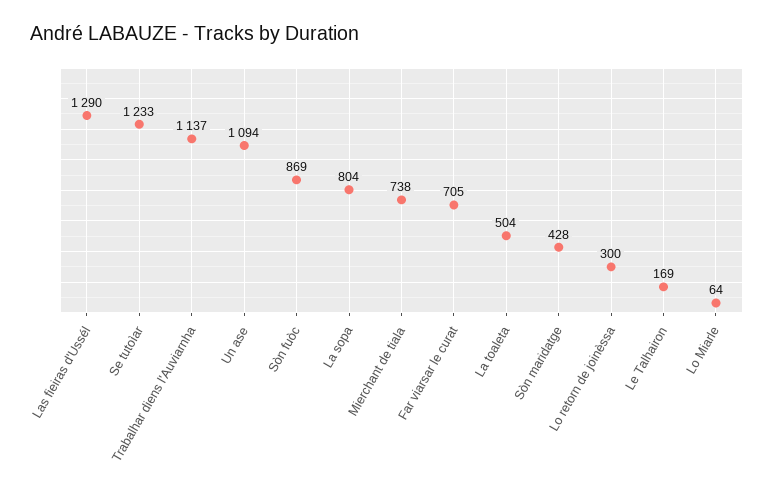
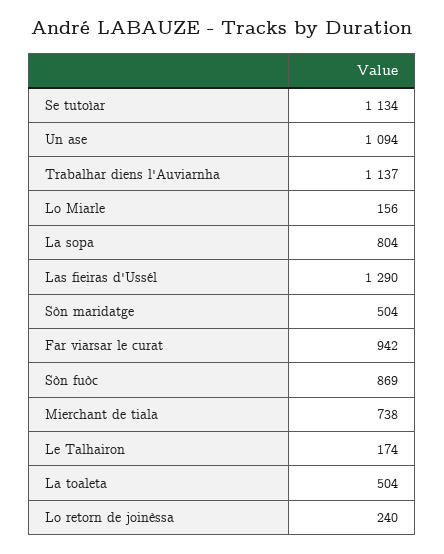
  {
    "Las fieiras d'Ussél": 1290,
-   "Se tutoìar": 1233,
+   "Se tutoìar": 1134,
    "Trabalhar diens l'Auviarnha": 1137,
    "Un ase": 1094,
    "Sòn fuòc": 869,
    "La sopa": 804,
    "Mierchant de tiala": 738,
-   "Far viarsar le curat": 705,
+   "Far viarsar le curat": 942,
    "La toaleta": 504,
-   "Sòn maridatge": 428,
+   "Sòn maridatge": 504,
-   "Lo retorn de joinèssa": 300,
+   "Lo retorn de joinèssa": 240,
-   "Le Talhairon": 169,
+   "Le Talhairon": 174,
-   "Lo Miarle": 64
+   "Lo Miarle": 156
  }

